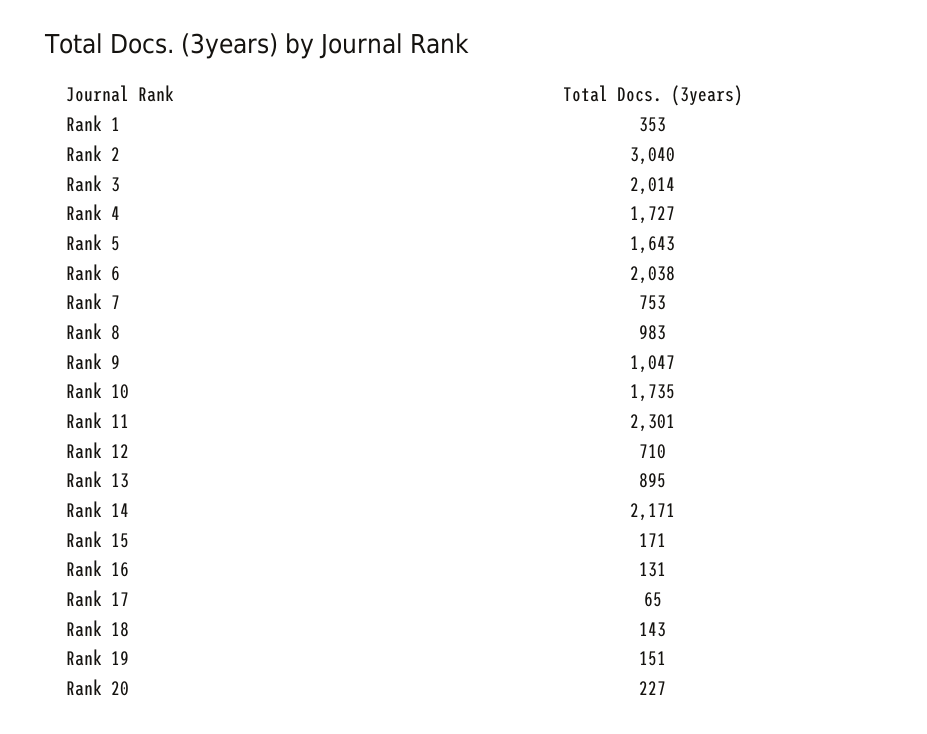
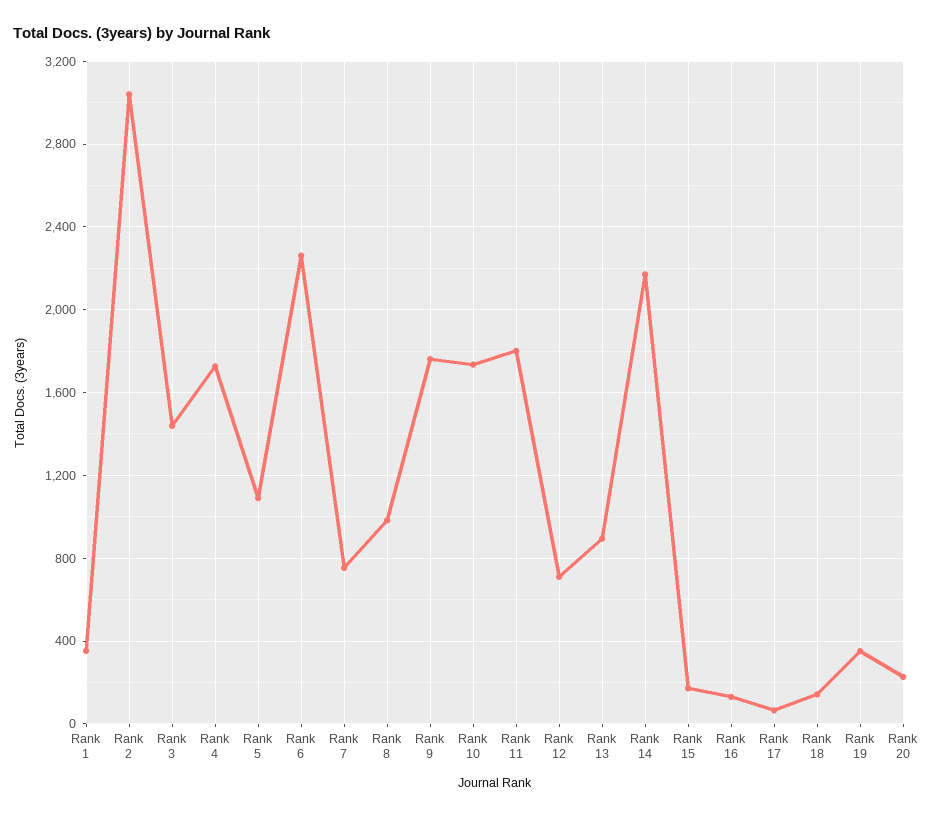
  {
    "Rank 1": 353,
    "Rank 2": 3040,
-   "Rank 3": 2014,
+   "Rank 3": 1450,
    "Rank 4": 1727,
-   "Rank 5": 1643,
+   "Rank 5": 1100,
-   "Rank 6": 2038,
+   "Rank 6": 2250,
    "Rank 7": 753,
    "Rank 8": 983,
-   "Rank 9": 1047,
+   "Rank 9": 1750,
    "Rank 10": 1735,
-   "Rank 11": 2301,
+   "Rank 11": 1800,
    "Rank 12": 710,
    "Rank 13": 895,
    "Rank 14": 2171,
    "Rank 15": 171,
    "Rank 16": 131,
    "Rank 17": 65,
    "Rank 18": 143,
-   "Rank 19": 151,
+   "Rank 19": 350,
    "Rank 20": 227
  }

